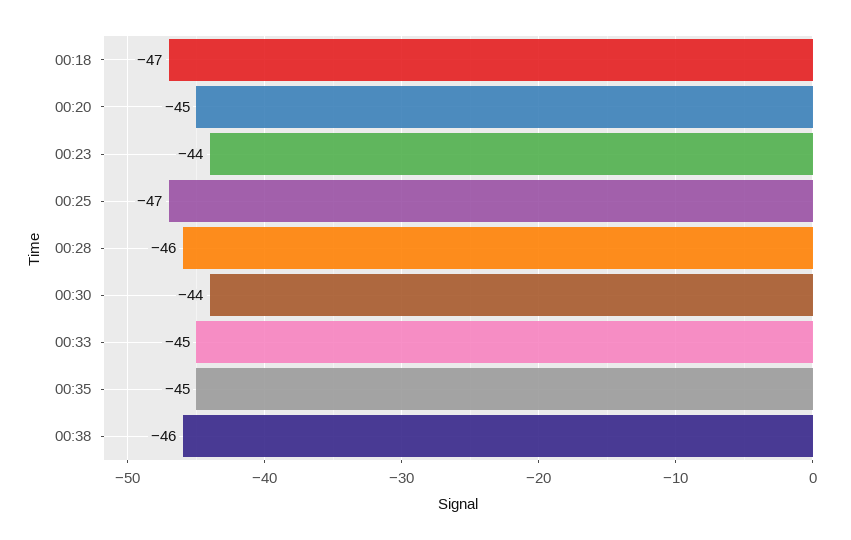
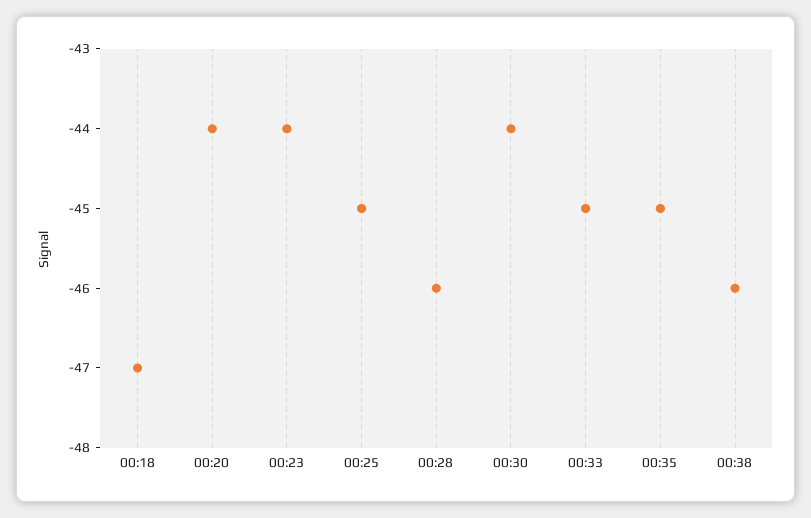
  {
    "00:18": -47,
-   "00:20": -45,
+   "00:20": -44,
    "00:23": -44,
-   "00:25": -47,
+   "00:25": -45,
    "00:28": -46,
    "00:30": -44,
    "00:33": -45,
    "00:35": -45,
    "00:38": -46
  }

